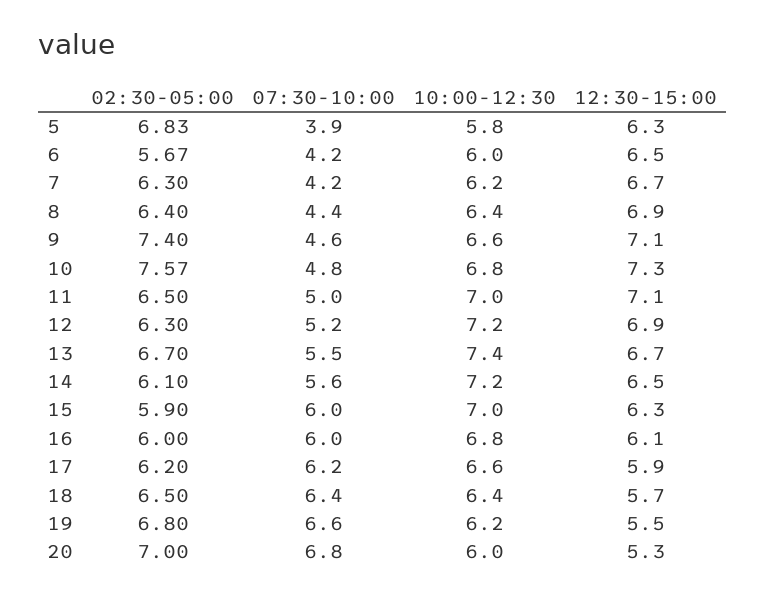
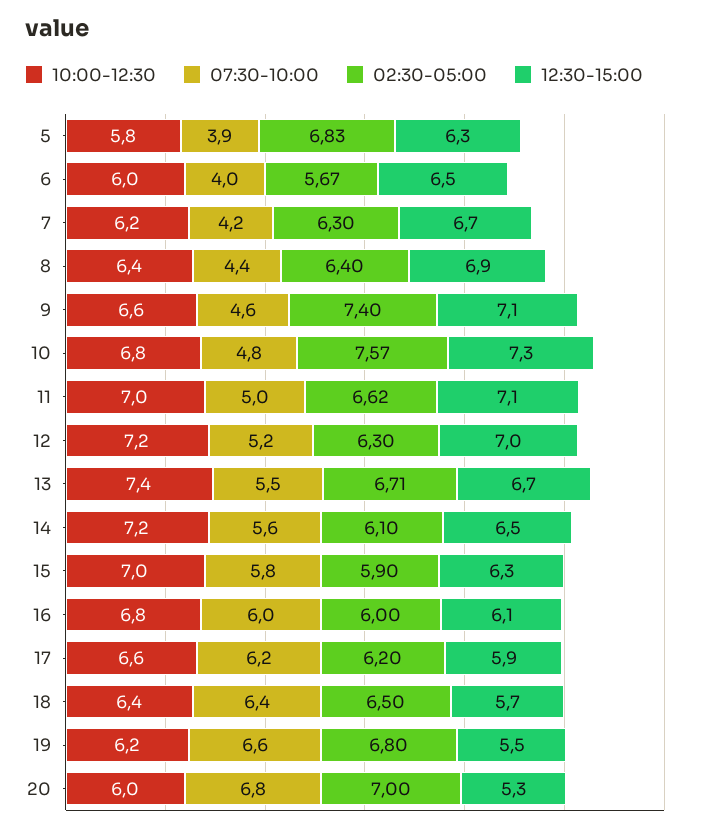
  {
    "02:30-05:00": {
      "5": 6.83,
      "6": 5.67,
      "7": 6.3,
      "8": 6.4,
      "9": 7.4,
      "10": 7.57,
-     "11": 6.5,
+     "11": 6.62,
      "12": 6.3,
-     "13": 6.7,
+     "13": 6.71,
      "14": 6.1,
      "15": 5.9,
      "16": 6,
      "17": 6.2,
      "18": 6.5,
      "19": 6.8,
      "20": 7
    },
    "07:30-10:00": {
      "5": 3.9,
-     "6": 4.2,
+     "6": 4,
      "7": 4.2,
      "8": 4.4,
      "9": 4.6,
      "10": 4.8,
      "11": 5,
      "12": 5.2,
      "13": 5.5,
      "14": 5.6,
-     "15": 6,
+     "15": 5.8,
      "16": 6,
      "17": 6.2,
      "18": 6.4,
      "19": 6.6,
      "20": 6.8
    },
    "10:00-12:30": {
      "5": 5.8,
      "6": 6,
      "7": 6.2,
      "8": 6.4,
      "9": 6.6,
      "10": 6.8,
      "11": 7,
      "12": 7.2,
      "13": 7.4,
      "14": 7.2,
      "15": 7,
      "16": 6.8,
      "17": 6.6,
      "18": 6.4,
      "19": 6.2,
      "20": 6
    },
    "12:30-15:00": {
      "5": 6.3,
      "6": 6.5,
      "7": 6.7,
      "8": 6.9,
      "9": 7.1,
      "10": 7.3,
      "11": 7.1,
-     "12": 6.9,
+     "12": 7,
      "13": 6.7,
      "14": 6.5,
      "15": 6.3,
      "16": 6.1,
      "17": 5.9,
      "18": 5.7,
      "19": 5.5,
      "20": 5.3
    }
  }

